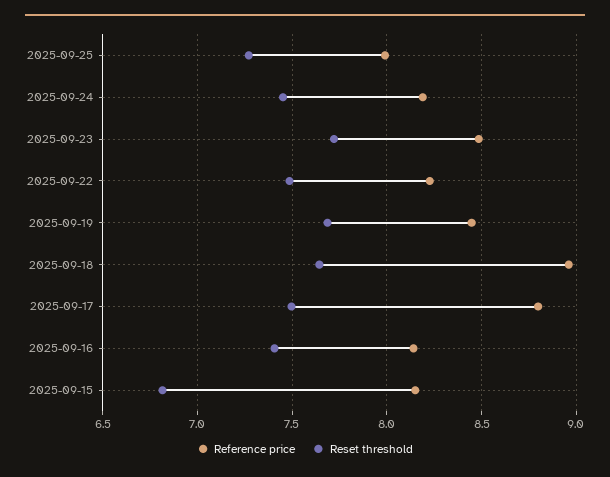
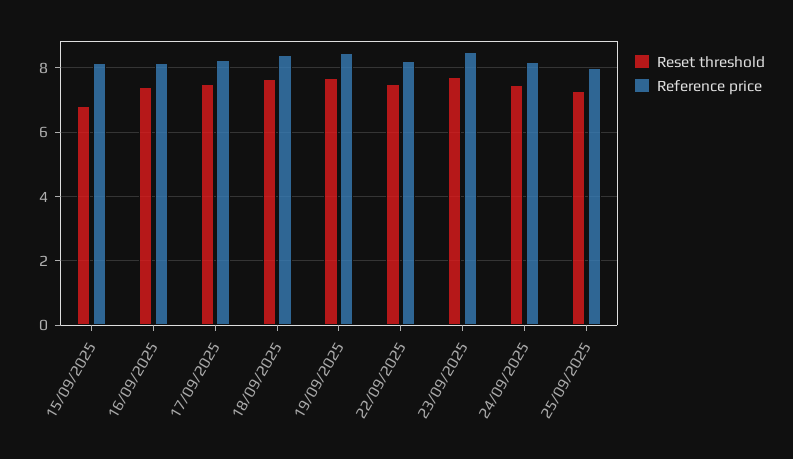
  {
    "Reference price": {
      "2025-09-25": 8,
      "2025-09-24": 8.2,
      "2025-09-23": 8.5,
      "2025-09-22": 8.25,
      "2025-09-19": 8.45,
-     "2025-09-18": 8.95,
+     "2025-09-18": 8.4,
-     "2025-09-17": 8.8,
+     "2025-09-17": 8.2,
      "2025-09-16": 8.15,
      "2025-09-15": 8.15
    },
    "Reset threshold": {
      "2025-09-25": 7.25,
      "2025-09-24": 7.45,
      "2025-09-23": 7.7,
      "2025-09-22": 7.5,
      "2025-09-19": 7.7,
      "2025-09-18": 7.65,
      "2025-09-17": 7.5,
      "2025-09-16": 7.4,
      "2025-09-15": 6.8
    }
  }

